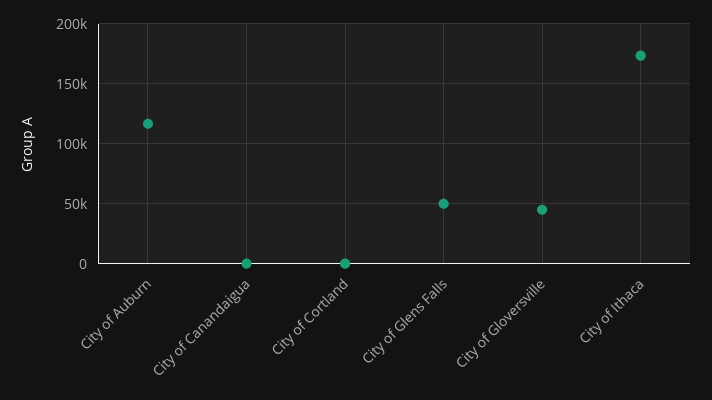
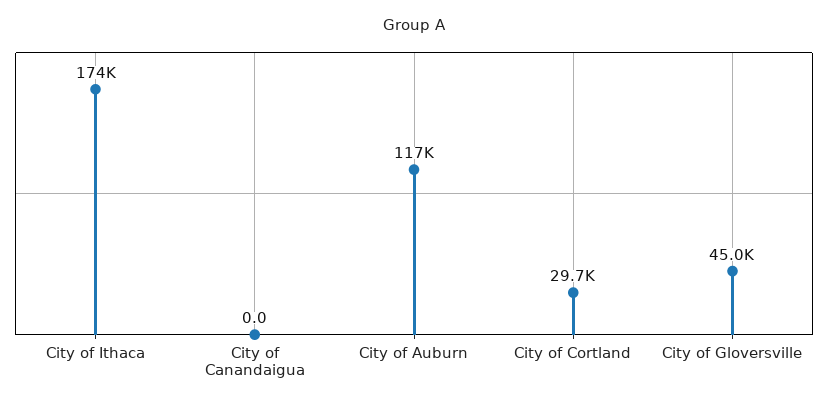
  {
    "City of Auburn": 117000,
    "City of Canandaigua": 0,
-   "City of Cortland": 0,
+   "City of Cortland": 29700,
-   "City of Glens Falls": 50000,
    "City of Gloversville": 45000,
    "City of Ithaca": 174000
  }

